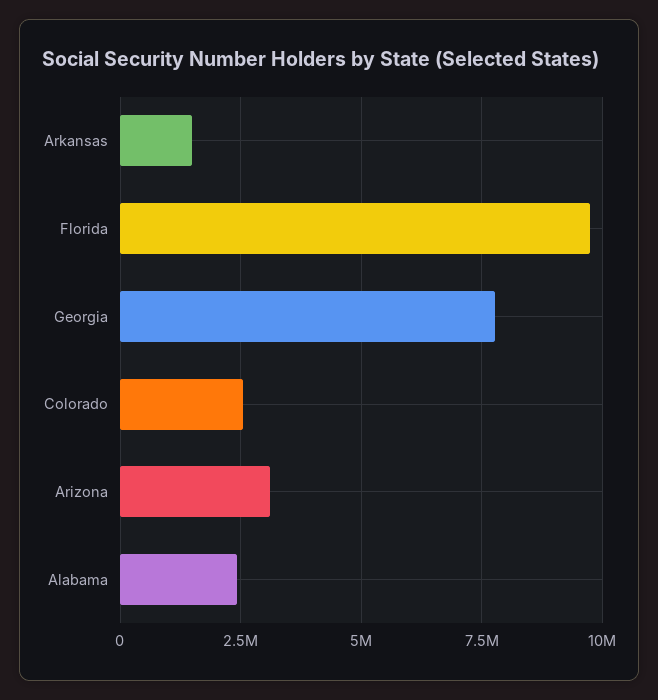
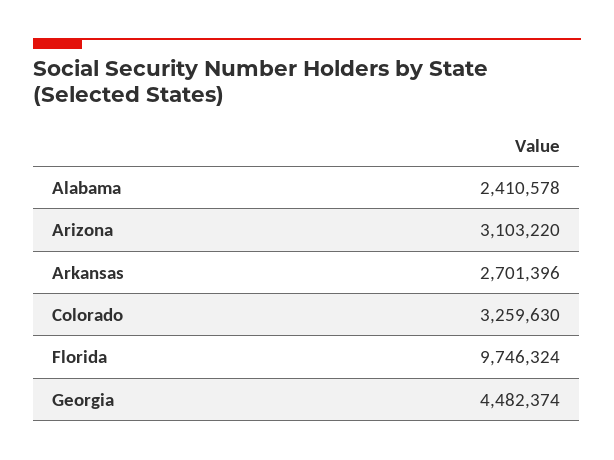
  {
-   "Arkansas": 1500000,
+   "Arkansas": 2701396,
    "Florida": 9746324,
-   "Georgia": 7750000,
+   "Georgia": 4482374,
-   "Colorado": 2500000,
+   "Colorado": 3259630,
    "Arizona": 3103220,
    "Alabama": 2410578
  }

